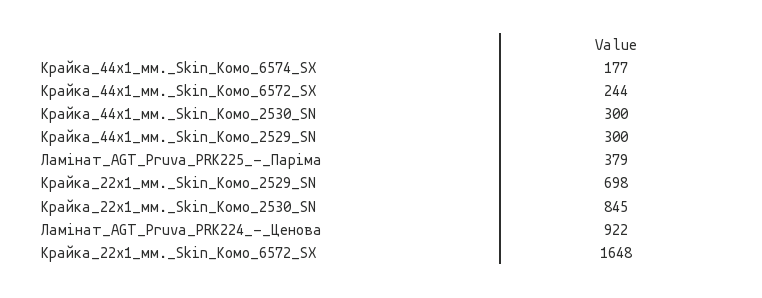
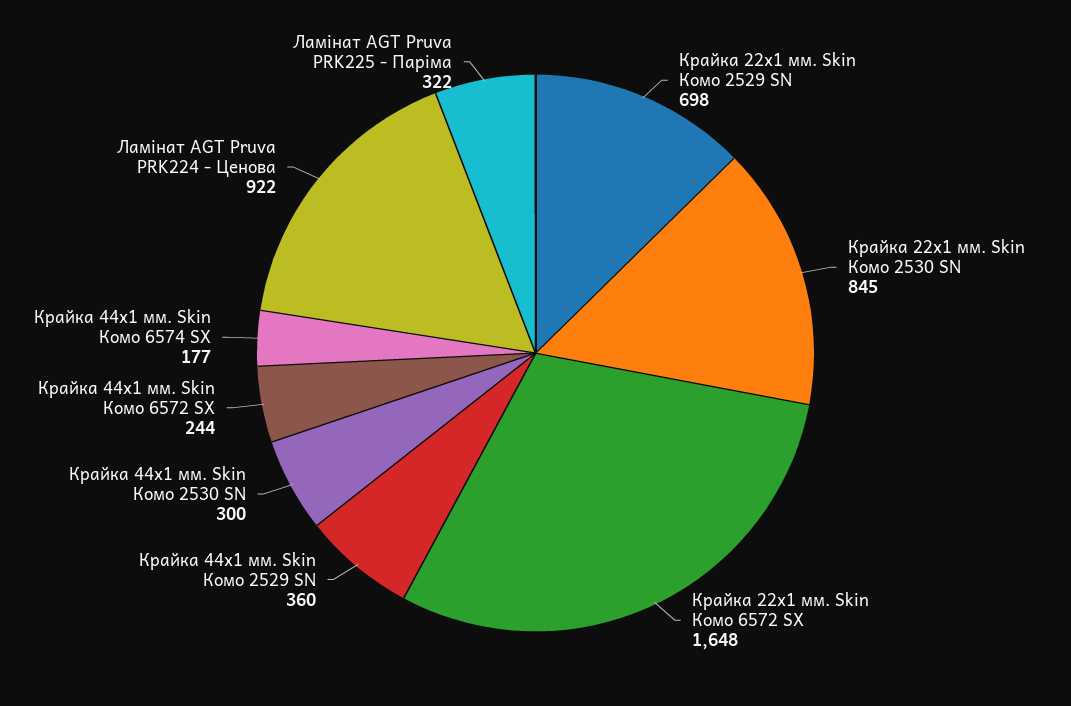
  {
    "Крайка_44x1_мм._Skin_Комо_6574_SX": 177,
    "Крайка_44x1_мм._Skin_Комо_6572_SX": 244,
    "Крайка_44x1_мм._Skin_Комо_2530_SN": 300,
-   "Крайка_44x1_мм._Skin_Комо_2529_SN": 300,
+   "Крайка_44x1_мм._Skin_Комо_2529_SN": 360,
-   "Ламінат_AGT_Pruva_PRK225_-_Паріма": 379,
+   "Ламінат_AGT_Pruva_PRK225_-_Паріма": 322,
    "Крайка_22x1_мм._Skin_Комо_2529_SN": 698,
    "Крайка_22x1_мм._Skin_Комо_2530_SN": 845,
    "Ламінат_AGT_Pruva_PRK224_-_Ценова": 922,
    "Крайка_22x1_мм._Skin_Комо_6572_SX": 1648
  }

